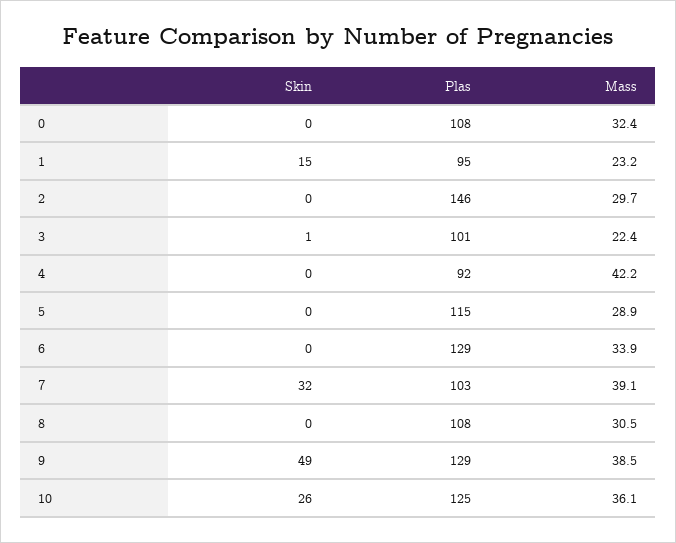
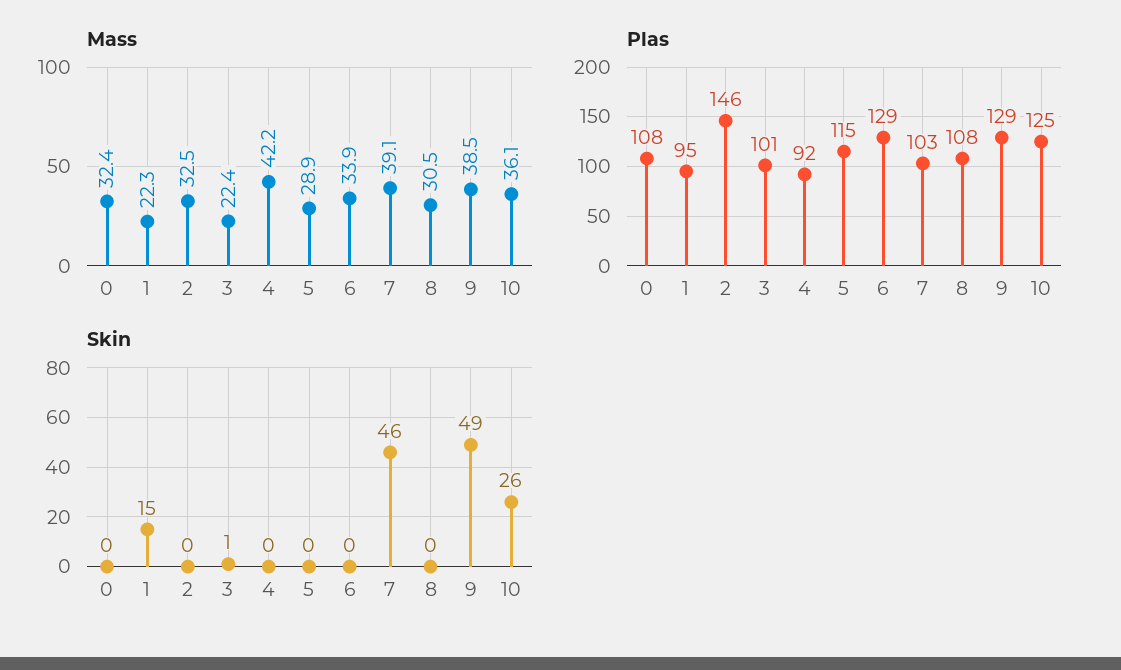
  {
    "Skin": {
      "0": 0,
      "1": 15,
      "2": 0,
      "3": 1,
      "4": 0,
      "5": 0,
      "6": 0,
-     "7": 32,
+     "7": 46,
      "8": 0,
      "9": 49,
      "10": 26
    },
    "Plas": {
      "0": 108,
      "1": 95,
      "2": 146,
      "3": 101,
      "4": 92,
      "5": 115,
      "6": 129,
      "7": 103,
      "8": 108,
      "9": 129,
      "10": 125
    },
    "Mass": {
      "0": 32.4,
-     "1": 23.2,
+     "1": 22.3,
-     "2": 29.7,
+     "2": 32.5,
      "3": 22.4,
      "4": 42.2,
      "5": 28.9,
      "6": 33.9,
      "7": 39.1,
      "8": 30.5,
      "9": 38.5,
      "10": 36.1
    }
  }

